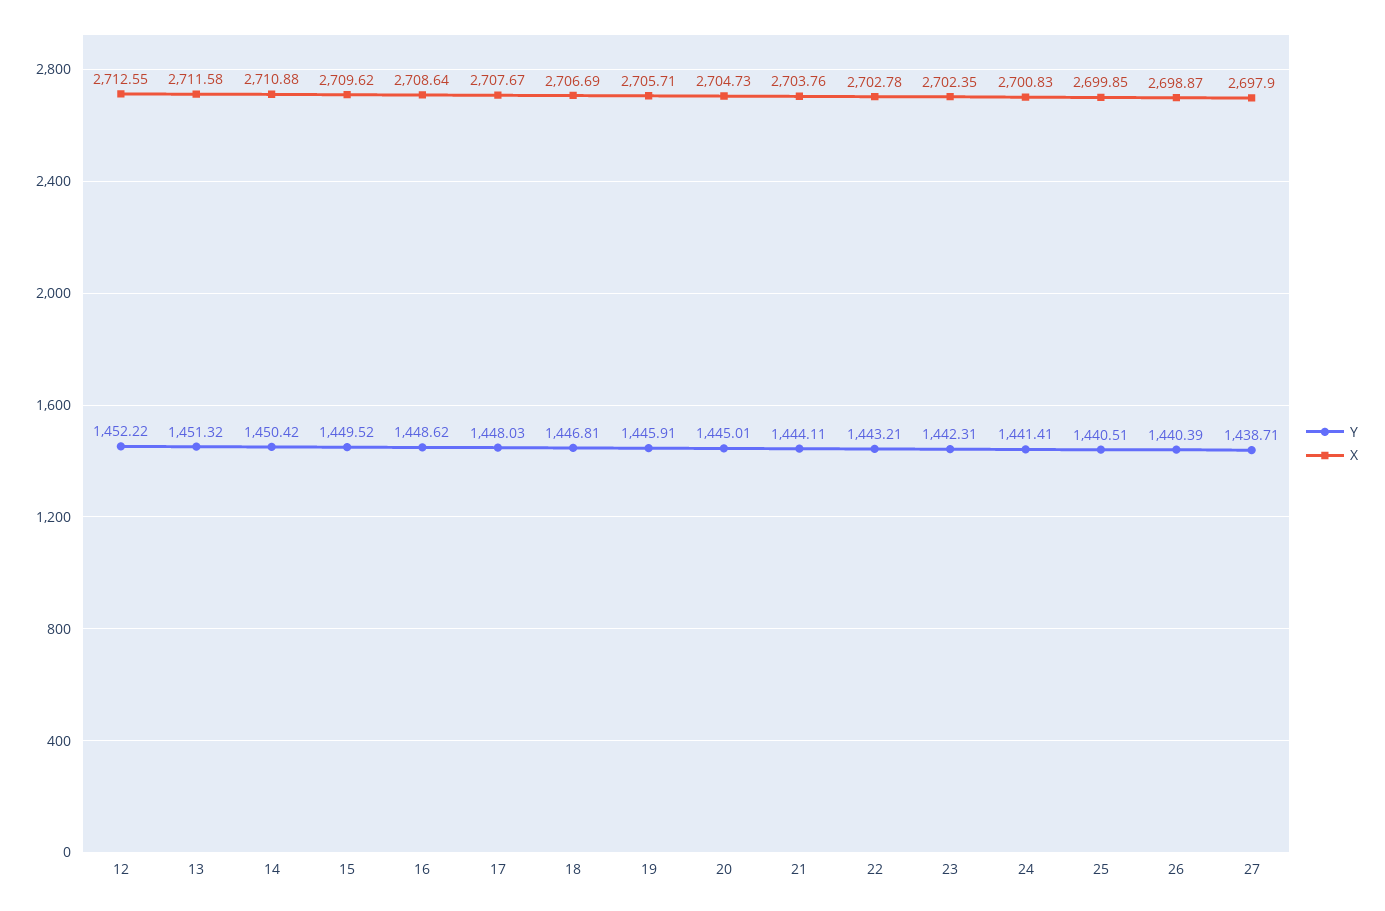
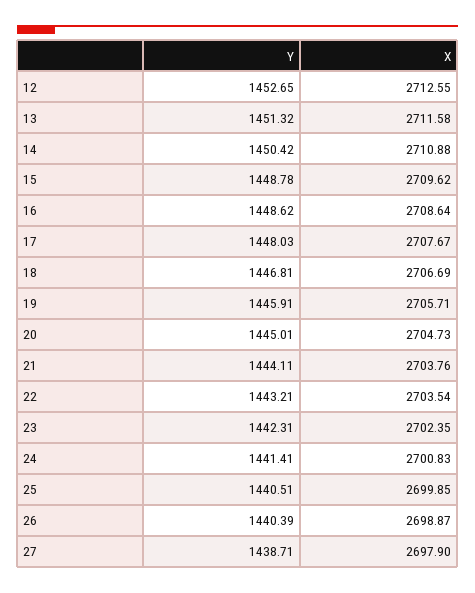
  {
    "Y": {
-     "12": 1452.22,
+     "12": 1452.65,
      "13": 1451.32,
      "14": 1450.42,
-     "15": 1449.52,
+     "15": 1448.78,
      "16": 1448.62,
      "17": 1448.03,
      "18": 1446.81,
      "19": 1445.91,
      "20": 1445.01,
      "21": 1444.11,
      "22": 1443.21,
      "23": 1442.31,
      "24": 1441.41,
      "25": 1440.51,
      "26": 1440.39,
      "27": 1438.71
    },
    "X": {
      "12": 2712.55,
      "13": 2711.58,
      "14": 2710.88,
      "15": 2709.62,
      "16": 2708.64,
      "17": 2707.67,
      "18": 2706.69,
      "19": 2705.71,
      "20": 2704.73,
      "21": 2703.76,
-     "22": 2702.78,
+     "22": 2703.54,
      "23": 2702.35,
      "24": 2700.83,
      "25": 2699.85,
      "26": 2698.87,
      "27": 2697.9
    }
  }

